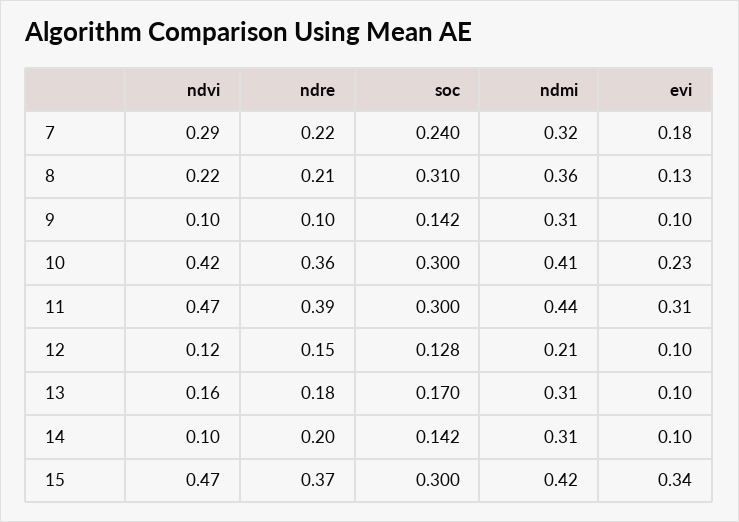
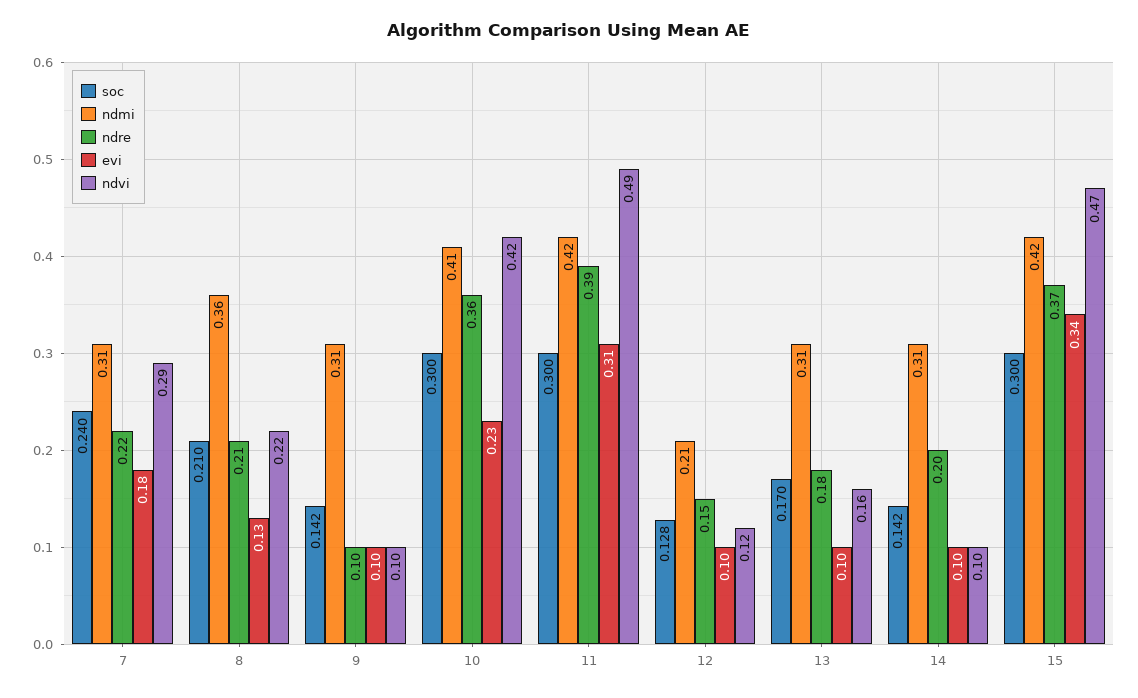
  {
    "ndvi": {
      "7": 0.29,
      "8": 0.22,
      "9": 0.1,
      "10": 0.42,
-     "11": 0.47,
+     "11": 0.49,
      "12": 0.12,
      "13": 0.16,
      "14": 0.1,
      "15": 0.47
    },
    "ndre": {
      "7": 0.22,
      "8": 0.21,
      "9": 0.1,
      "10": 0.36,
      "11": 0.39,
      "12": 0.15,
      "13": 0.18,
      "14": 0.2,
      "15": 0.37
    },
    "soc": {
      "7": 0.24,
-     "8": 0.31,
+     "8": 0.21,
      "9": 0.142,
      "10": 0.3,
      "11": 0.3,
      "12": 0.128,
      "13": 0.17,
      "14": 0.142,
      "15": 0.3
    },
    "ndmi": {
-     "7": 0.32,
+     "7": 0.31,
      "8": 0.36,
      "9": 0.31,
      "10": 0.41,
-     "11": 0.44,
+     "11": 0.42,
      "12": 0.21,
      "13": 0.31,
      "14": 0.31,
      "15": 0.42
    },
    "evi": {
      "7": 0.18,
      "8": 0.13,
      "9": 0.1,
      "10": 0.23,
      "11": 0.31,
      "12": 0.1,
      "13": 0.1,
      "14": 0.1,
      "15": 0.34
    }
  }

